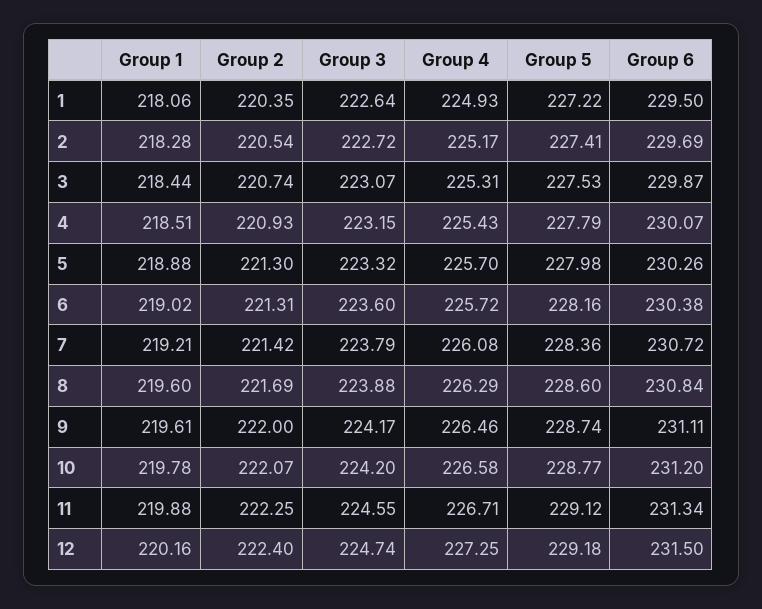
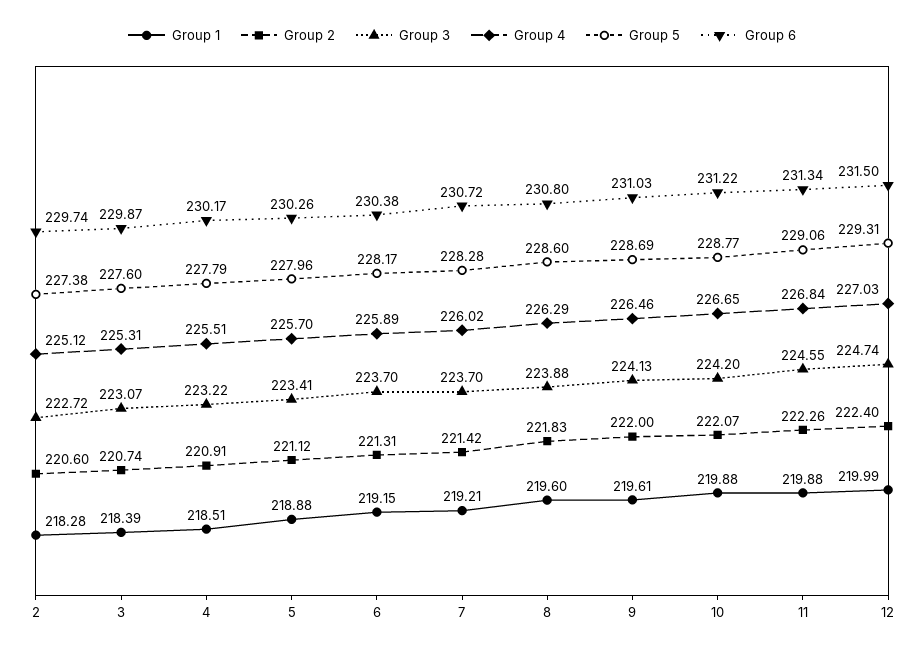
  {
    "Group 1": {
-     "1": 218.06,
      "2": 218.28,
-     "3": 218.44,
+     "3": 218.39,
      "4": 218.51,
      "5": 218.88,
-     "6": 219.02,
+     "6": 219.15,
      "7": 219.21,
      "8": 219.6,
      "9": 219.61,
-     "10": 219.78,
+     "10": 219.88,
      "11": 219.88,
-     "12": 220.16
+     "12": 219.99
    },
    "Group 2": {
-     "1": 220.35,
-     "2": 220.54,
+     "2": 220.6,
      "3": 220.74,
-     "4": 220.93,
+     "4": 220.91,
-     "5": 221.3,
+     "5": 221.12,
      "6": 221.31,
      "7": 221.42,
-     "8": 221.69,
+     "8": 221.83,
      "9": 222,
      "10": 222.07,
-     "11": 222.25,
+     "11": 222.26,
      "12": 222.4
    },
    "Group 3": {
-     "1": 222.64,
      "2": 222.72,
      "3": 223.07,
-     "4": 223.15,
+     "4": 223.22,
-     "5": 223.32,
+     "5": 223.41,
-     "6": 223.6,
+     "6": 223.7,
-     "7": 223.79,
+     "7": 223.7,
      "8": 223.88,
-     "9": 224.17,
+     "9": 224.13,
      "10": 224.2,
      "11": 224.55,
      "12": 224.74
    },
    "Group 4": {
-     "1": 224.93,
-     "2": 225.17,
+     "2": 225.12,
      "3": 225.31,
-     "4": 225.43,
+     "4": 225.51,
      "5": 225.7,
-     "6": 225.72,
+     "6": 225.89,
-     "7": 226.08,
+     "7": 226.02,
      "8": 226.29,
      "9": 226.46,
-     "10": 226.58,
+     "10": 226.65,
-     "11": 226.71,
+     "11": 226.84,
-     "12": 227.25
+     "12": 227.03
    },
    "Group 5": {
-     "1": 227.22,
-     "2": 227.41,
+     "2": 227.38,
-     "3": 227.53,
+     "3": 227.6,
      "4": 227.79,
-     "5": 227.98,
+     "5": 227.96,
-     "6": 228.16,
+     "6": 228.17,
-     "7": 228.36,
+     "7": 228.28,
      "8": 228.6,
-     "9": 228.74,
+     "9": 228.69,
      "10": 228.77,
-     "11": 229.12,
+     "11": 229.06,
-     "12": 229.18
+     "12": 229.31
    },
    "Group 6": {
-     "1": 229.5,
-     "2": 229.69,
+     "2": 229.74,
      "3": 229.87,
-     "4": 230.07,
+     "4": 230.17,
      "5": 230.26,
      "6": 230.38,
      "7": 230.72,
-     "8": 230.84,
+     "8": 230.8,
-     "9": 231.11,
+     "9": 231.03,
-     "10": 231.2,
+     "10": 231.22,
      "11": 231.34,
      "12": 231.5
    }
  }

